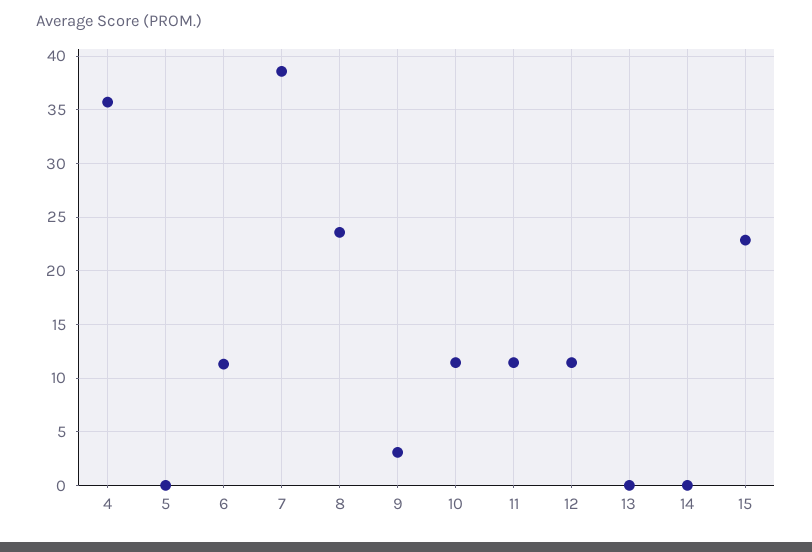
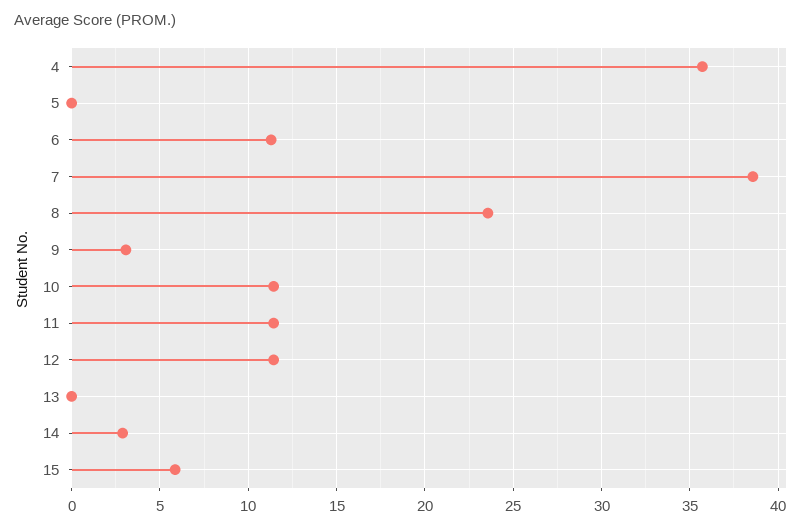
  {
    "4": 35.5,
    "5": 0,
    "6": 11.5,
    "7": 38.5,
    "8": 23.5,
    "9": 3,
    "10": 11.5,
    "11": 11.5,
    "12": 11.5,
    "13": 0,
-   "14": 0,
+   "14": 3,
-   "15": 23
+   "15": 6
  }

